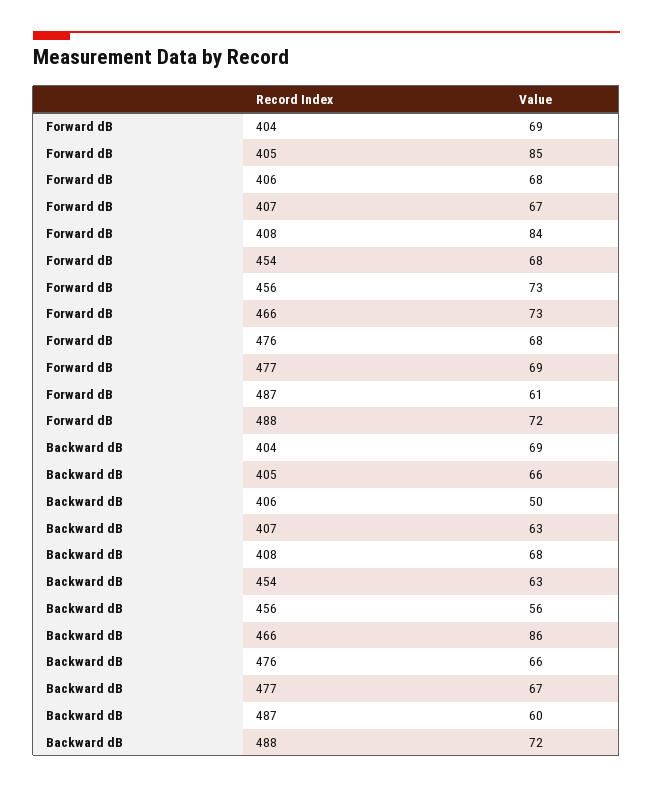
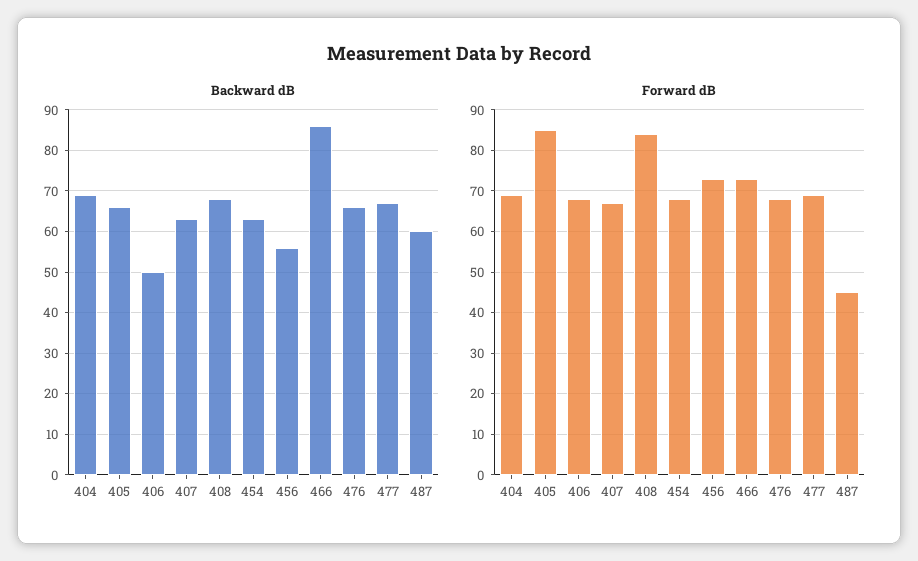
  {
    "Forward dB": {
      "404": 69,
      "405": 85,
      "406": 68,
      "407": 67,
      "408": 84,
      "454": 68,
      "456": 73,
      "466": 73,
      "476": 68,
      "477": 69,
-     "487": 61,
+     "487": 45
-     "488": 72
    },
    "Backward dB": {
      "404": 69,
      "405": 66,
      "406": 50,
      "407": 63,
      "408": 68,
      "454": 63,
      "456": 56,
      "466": 86,
      "476": 66,
      "477": 67,
-     "487": 60,
+     "487": 60
-     "488": 72
    }
  }

